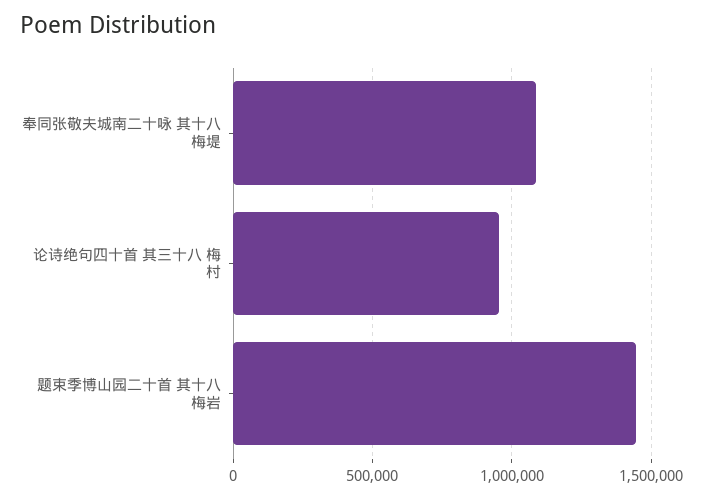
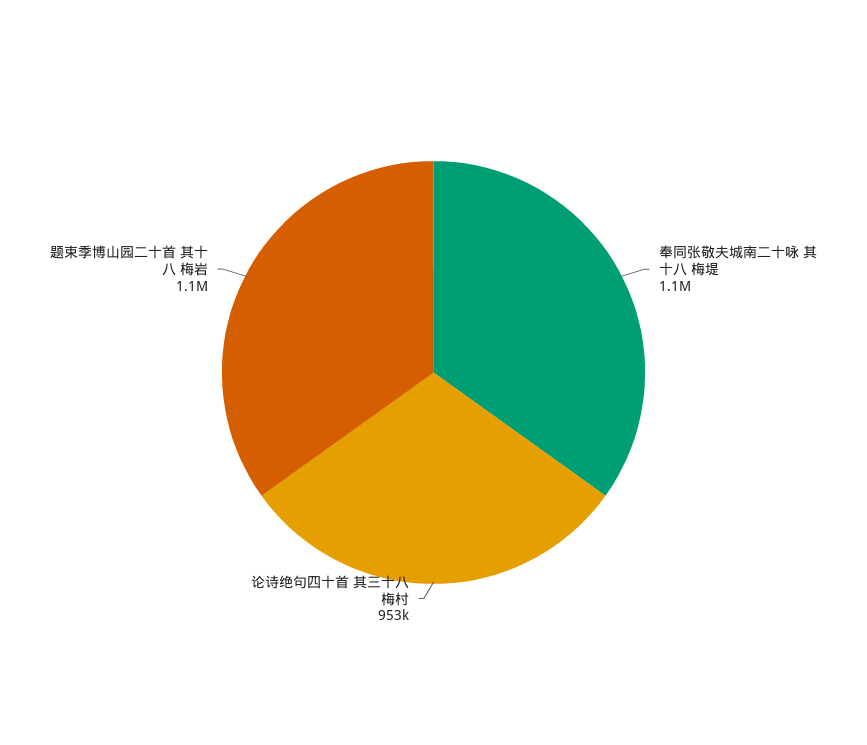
  {
    "奉同张敬夫城南二十咏 其十八 梅堤": 1100000,
    "论诗绝句四十首 其三十八 梅村": 953000,
-   "题束季博山园二十首 其十八 梅岩": 1450000
+   "题束季博山园二十首 其十八 梅岩": 1100000
  }

